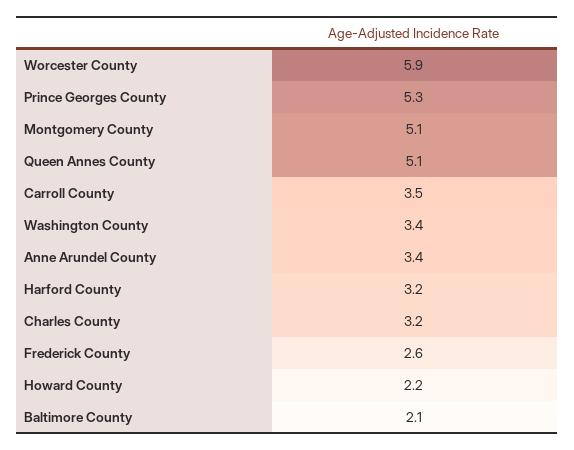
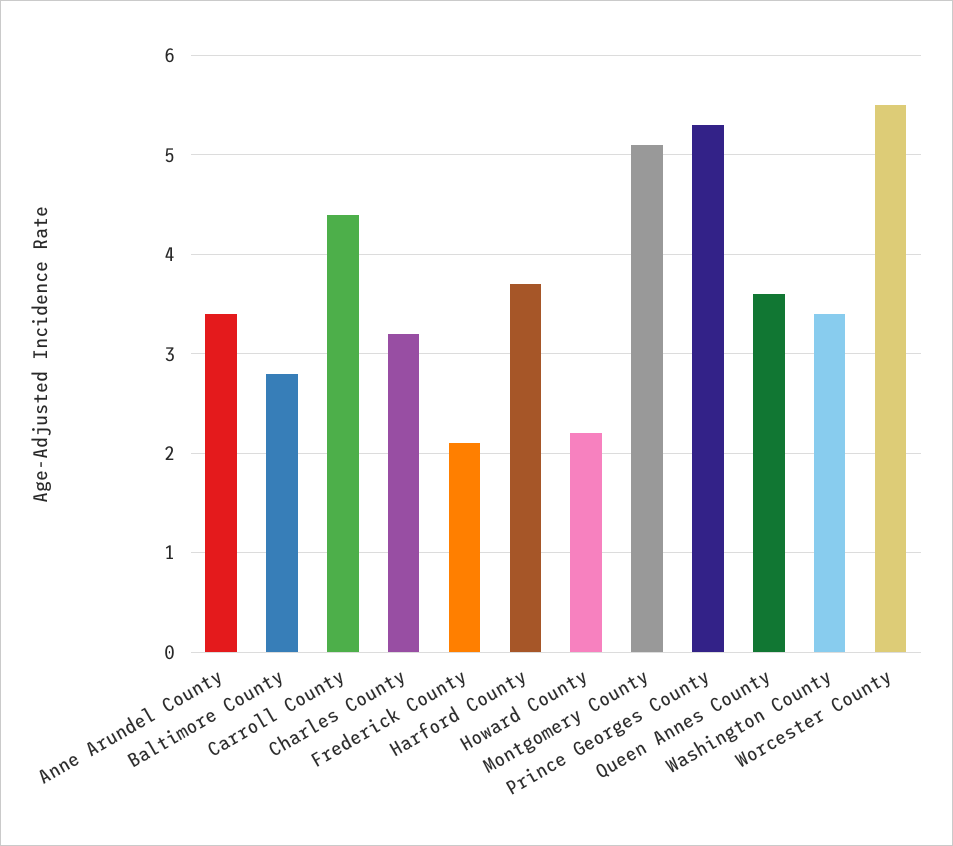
  {
-   "Worcester County": 5.9,
+   "Worcester County": 5.5,
    "Prince Georges County": 5.3,
    "Montgomery County": 5.1,
-   "Queen Annes County": 5.1,
+   "Queen Annes County": 3.6,
-   "Carroll County": 3.5,
+   "Carroll County": 4.4,
    "Washington County": 3.4,
    "Anne Arundel County": 3.4,
-   "Harford County": 3.2,
+   "Harford County": 3.7,
    "Charles County": 3.2,
-   "Frederick County": 2.6,
+   "Frederick County": 2.1,
    "Howard County": 2.2,
-   "Baltimore County": 2.1
+   "Baltimore County": 2.8
  }

